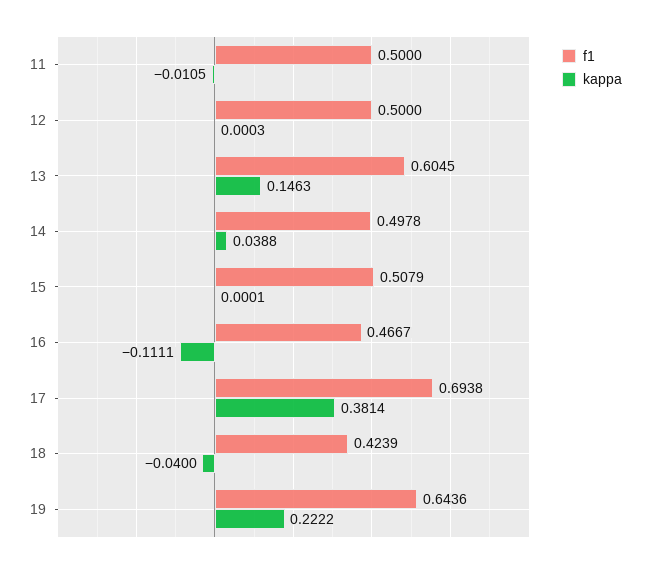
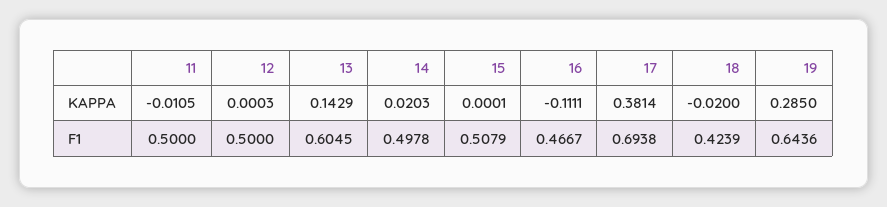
  {
    "f1": {
      "11": 0.5,
      "12": 0.5,
      "13": 0.6045,
      "14": 0.4978,
      "15": 0.5079,
      "16": 0.4667,
      "17": 0.6938,
      "18": 0.4239,
      "19": 0.6436
    },
    "kappa": {
      "11": -0.0105,
      "12": 0.0003,
-     "13": 0.1463,
+     "13": 0.1429,
-     "14": 0.0388,
+     "14": 0.0203,
      "15": 0.0001,
      "16": -0.1111,
      "17": 0.3814,
-     "18": -0.04,
+     "18": -0.02,
-     "19": 0.2222
+     "19": 0.285
    }
  }

